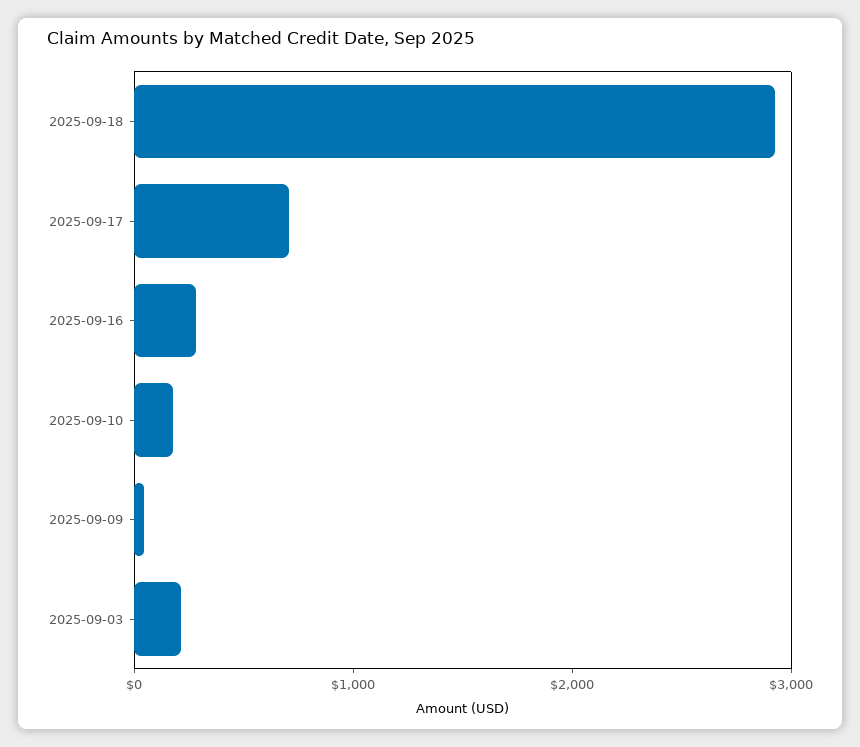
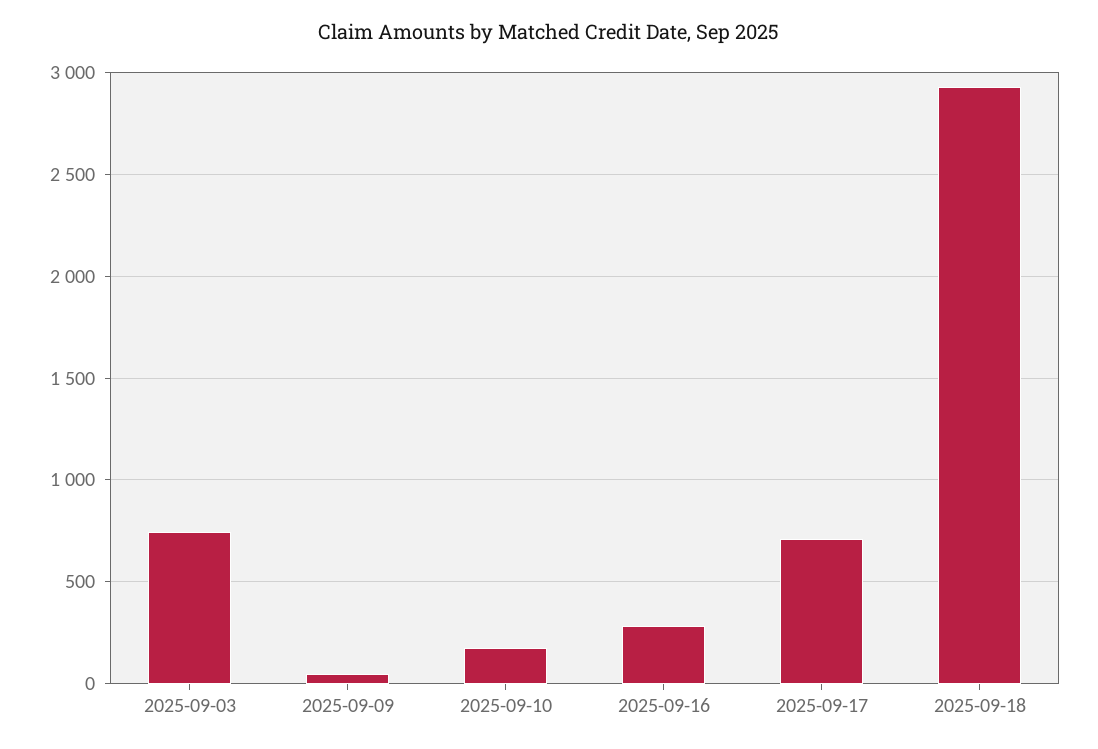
  {
    "2025-09-18": 2950,
    "2025-09-17": 700,
    "2025-09-16": 300,
    "2025-09-10": 200,
    "2025-09-09": 50,
-   "2025-09-03": 200
+   "2025-09-03": 750
  }

